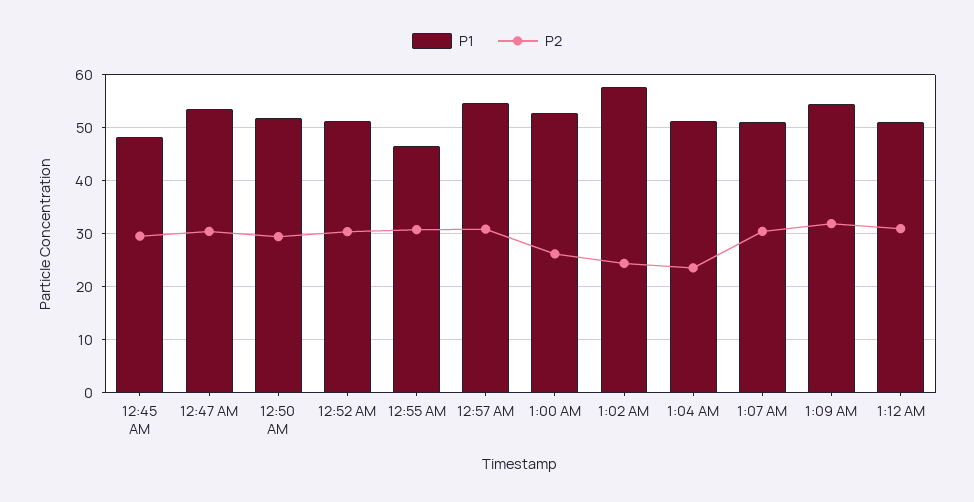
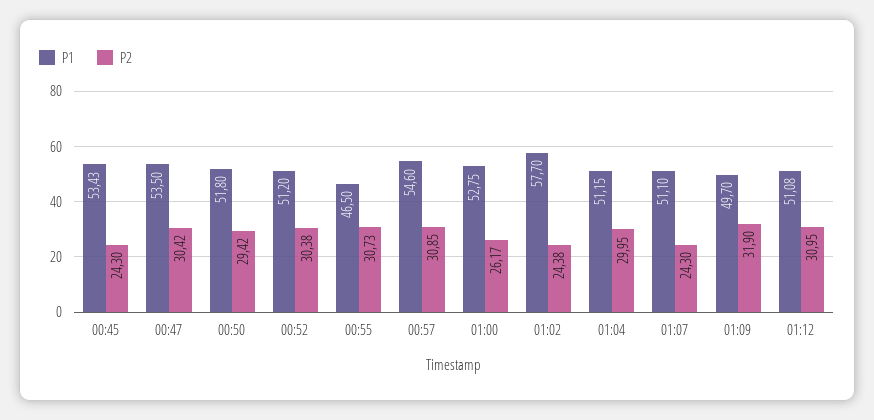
  {
    "P1": {
-     "12:45 AM": 48,
+     "12:45 AM": 53.43,
      "12:47 AM": 53.5,
      "12:50 AM": 51.8,
      "12:52 AM": 51.2,
      "12:55 AM": 46.5,
      "12:57 AM": 54.6,
      "1:00 AM": 52.75,
      "1:02 AM": 57.7,
      "1:04 AM": 51.15,
      "1:07 AM": 51.1,
-     "1:09 AM": 54,
+     "1:09 AM": 49.7,
      "1:12 AM": 51.08
    },
    "P2": {
-     "12:45 AM": 30,
+     "12:45 AM": 24.3,
      "12:47 AM": 30.42,
      "12:50 AM": 29.42,
      "12:52 AM": 30.38,
      "12:55 AM": 30.73,
      "12:57 AM": 30.85,
      "1:00 AM": 26.17,
      "1:02 AM": 24.38,
-     "1:04 AM": 24,
+     "1:04 AM": 29.95,
-     "1:07 AM": 30,
+     "1:07 AM": 24.3,
      "1:09 AM": 31.9,
      "1:12 AM": 30.95
    }
  }

